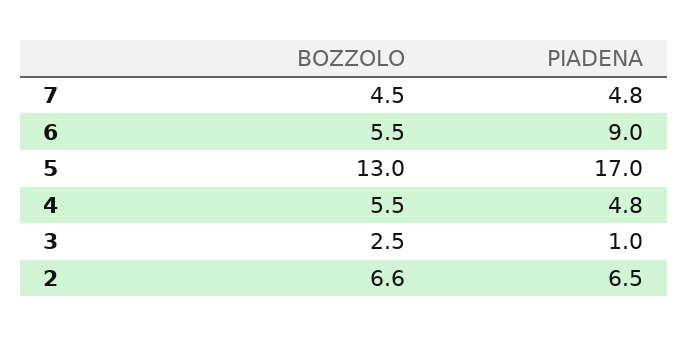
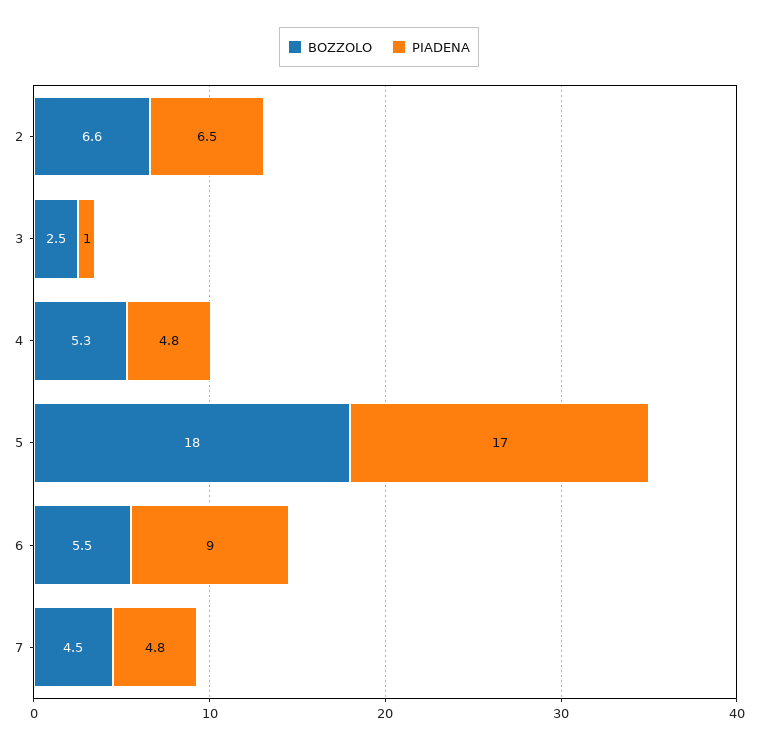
  {
    "BOZZOLO": {
      "7": 4.5,
      "6": 5.5,
-     "5": 13,
+     "5": 18,
-     "4": 5.5,
+     "4": 5.3,
      "3": 2.5,
      "2": 6.6
    },
    "PIADENA": {
      "7": 4.8,
      "6": 9,
      "5": 17,
      "4": 4.8,
      "3": 1,
      "2": 6.5
    }
  }

